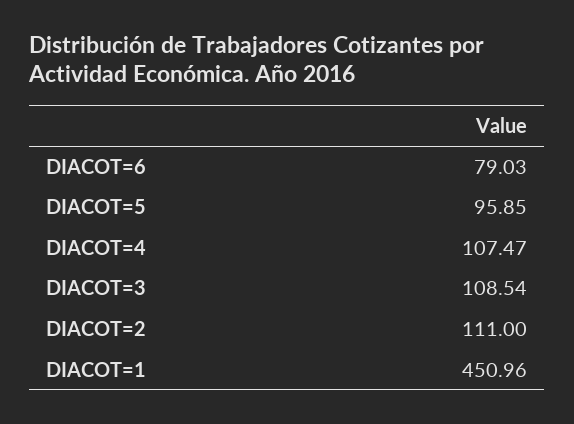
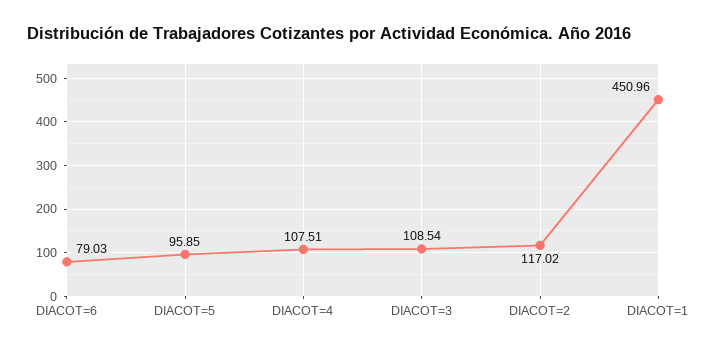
  {
    "DIACOT=6": 79.03,
    "DIACOT=5": 95.85,
-   "DIACOT=4": 107.47,
+   "DIACOT=4": 107.51,
    "DIACOT=3": 108.54,
-   "DIACOT=2": 111,
+   "DIACOT=2": 117.02,
    "DIACOT=1": 450.96
  }

